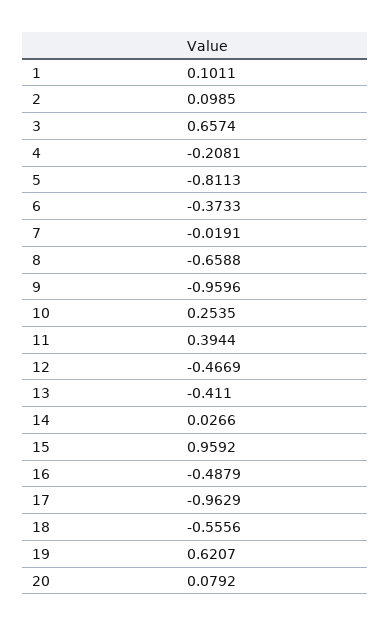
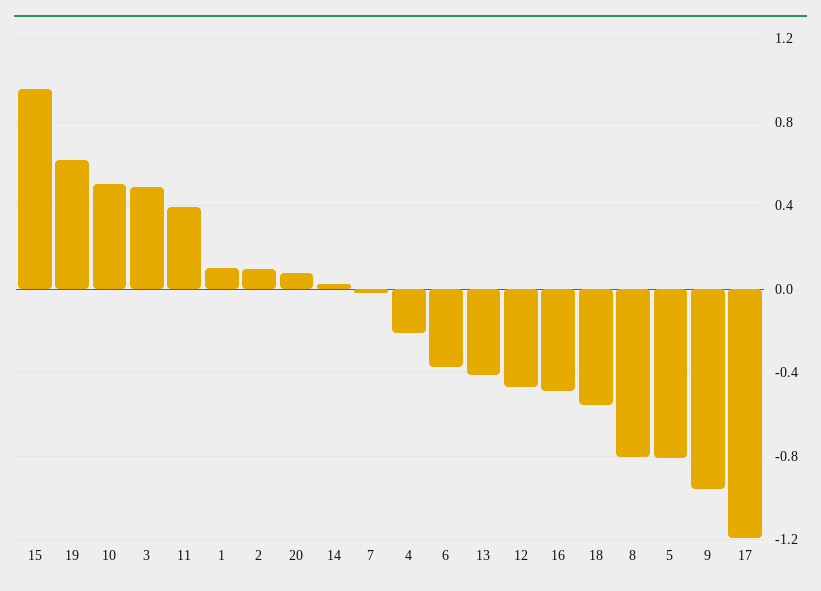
  {
    "1": 0.1011,
    "2": 0.0985,
-   "3": 0.6574,
+   "3": 0.5,
    "4": -0.2081,
    "5": -0.8113,
    "6": -0.3733,
    "7": -0.0191,
-   "8": -0.6588,
+   "8": -0.8,
    "9": -0.9596,
-   "10": 0.2535,
+   "10": 0.5,
    "11": 0.3944,
    "12": -0.4669,
    "13": -0.411,
    "14": 0.0266,
    "15": 0.9592,
    "16": -0.4879,
-   "17": -0.9629,
+   "17": -1.2,
    "18": -0.5556,
    "19": 0.6207,
    "20": 0.0792
  }

